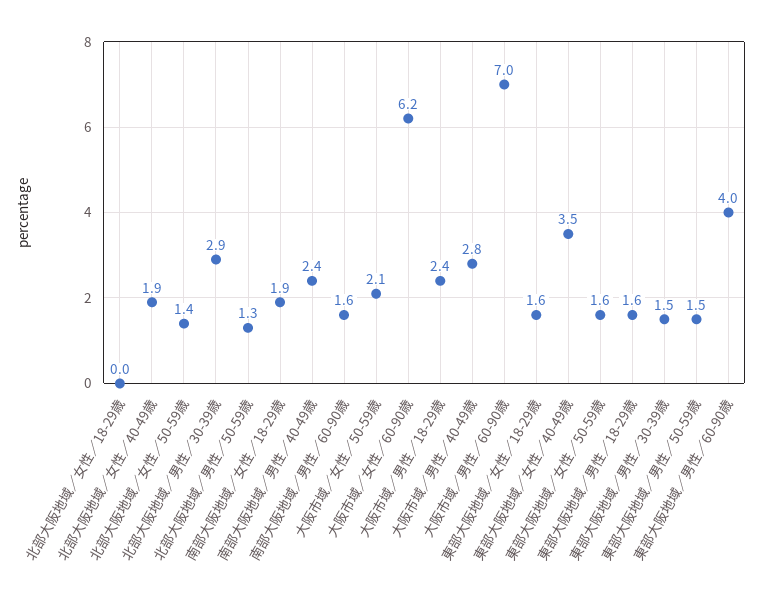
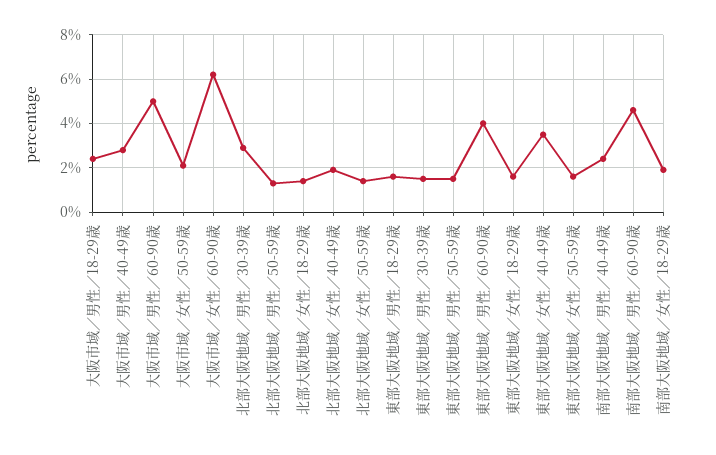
  {
-   "北部大阪地域／女性／18-29歳": 0,
+   "北部大阪地域／女性／18-29歳": 1.5,
    "北部大阪地域／女性／40-49歳": 1.9,
    "北部大阪地域／女性／50-59歳": 1.4,
    "北部大阪地域／男性／30-39歳": 2.9,
    "北部大阪地域／男性／50-59歳": 1.3,
    "南部大阪地域／女性／18-29歳": 1.9,
    "南部大阪地域／男性／40-49歳": 2.4,
-   "南部大阪地域／男性／60-90歳": 1.6,
+   "南部大阪地域／男性／60-90歳": 4.5,
    "大阪市域／女性／50-59歳": 2.1,
    "大阪市域／女性／60-90歳": 6.2,
    "大阪市域／男性／18-29歳": 2.4,
    "大阪市域／男性／40-49歳": 2.8,
-   "大阪市域／男性／60-90歳": 7,
+   "大阪市域／男性／60-90歳": 5,
    "東部大阪地域／女性／18-29歳": 1.6,
    "東部大阪地域／女性／40-49歳": 3.5,
    "東部大阪地域／女性／50-59歳": 1.6,
    "東部大阪地域／男性／18-29歳": 1.6,
    "東部大阪地域／男性／30-39歳": 1.5,
    "東部大阪地域／男性／50-59歳": 1.5,
    "東部大阪地域／男性／60-90歳": 4
  }

